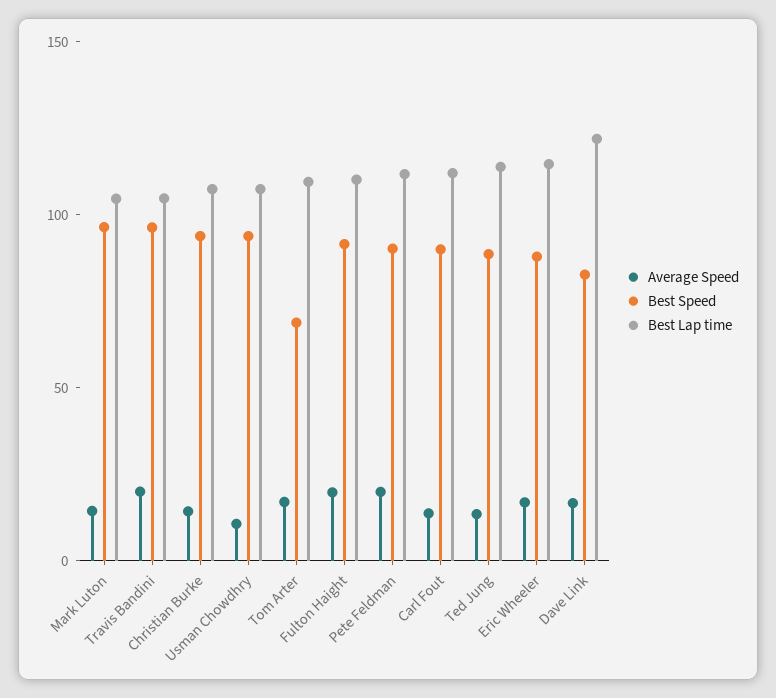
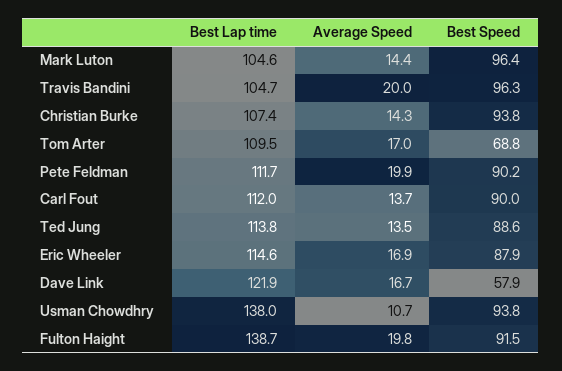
  {
    "Average Speed": {
      "Mark Luton": 14.4,
      "Travis Bandini": 20,
      "Christian Burke": 14.3,
      "Usman Chowdhry": 10.7,
      "Tom Arter": 17,
      "Fulton Haight": 19.8,
      "Pete Feldman": 19.9,
      "Carl Fout": 13.7,
      "Ted Jung": 13.5,
      "Eric Wheeler": 16.9,
      "Dave Link": 16.7
    },
    "Best Speed": {
      "Mark Luton": 96.4,
      "Travis Bandini": 96.3,
      "Christian Burke": 93.8,
      "Usman Chowdhry": 93.8,
      "Tom Arter": 68.8,
      "Fulton Haight": 91.5,
      "Pete Feldman": 90.2,
      "Carl Fout": 90,
      "Ted Jung": 88.6,
      "Eric Wheeler": 87.9,
-     "Dave Link": 80
+     "Dave Link": 57.9
    },
    "Best Lap time": {
      "Mark Luton": 104.6,
      "Travis Bandini": 104.7,
      "Christian Burke": 107.4,
-     "Usman Chowdhry": 110,
+     "Usman Chowdhry": 138,
      "Tom Arter": 109.5,
-     "Fulton Haight": 110,
+     "Fulton Haight": 138.7,
      "Pete Feldman": 111.7,
      "Carl Fout": 112,
      "Ted Jung": 113.8,
      "Eric Wheeler": 114.6,
      "Dave Link": 121.9
    }
  }

